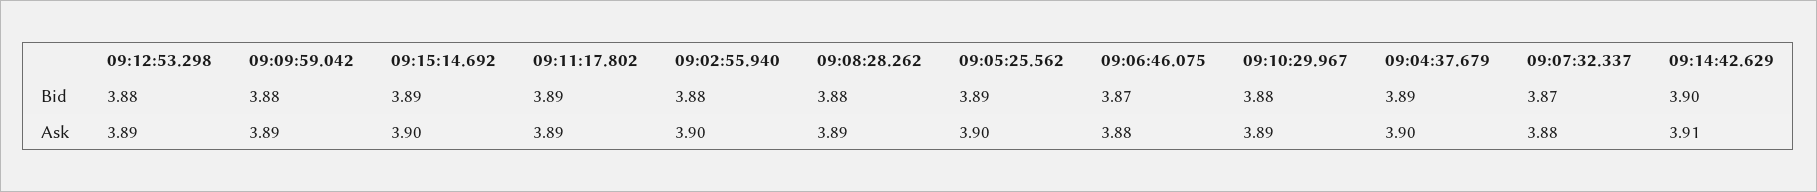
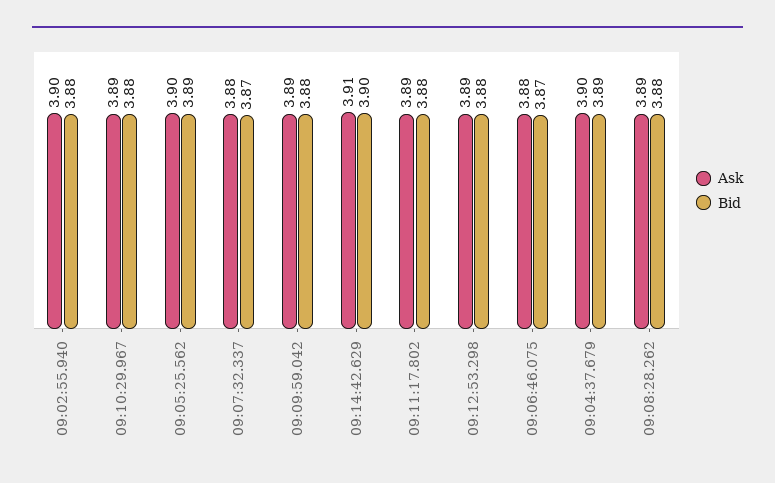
  {
    "Bid": {
      "09:12:53.298": 3.88,
      "09:09:59.042": 3.88,
-     "09:15:14.692": 3.89,
-     "09:11:17.802": 3.89,
+     "09:11:17.802": 3.88,
      "09:02:55.940": 3.88,
      "09:08:28.262": 3.88,
      "09:05:25.562": 3.89,
      "09:06:46.075": 3.87,
      "09:10:29.967": 3.88,
      "09:04:37.679": 3.89,
      "09:07:32.337": 3.87,
      "09:14:42.629": 3.9
    },
    "Ask": {
      "09:12:53.298": 3.89,
      "09:09:59.042": 3.89,
-     "09:15:14.692": 3.9,
      "09:11:17.802": 3.89,
      "09:02:55.940": 3.9,
      "09:08:28.262": 3.89,
      "09:05:25.562": 3.9,
      "09:06:46.075": 3.88,
      "09:10:29.967": 3.89,
      "09:04:37.679": 3.9,
      "09:07:32.337": 3.88,
      "09:14:42.629": 3.91
    }
  }

